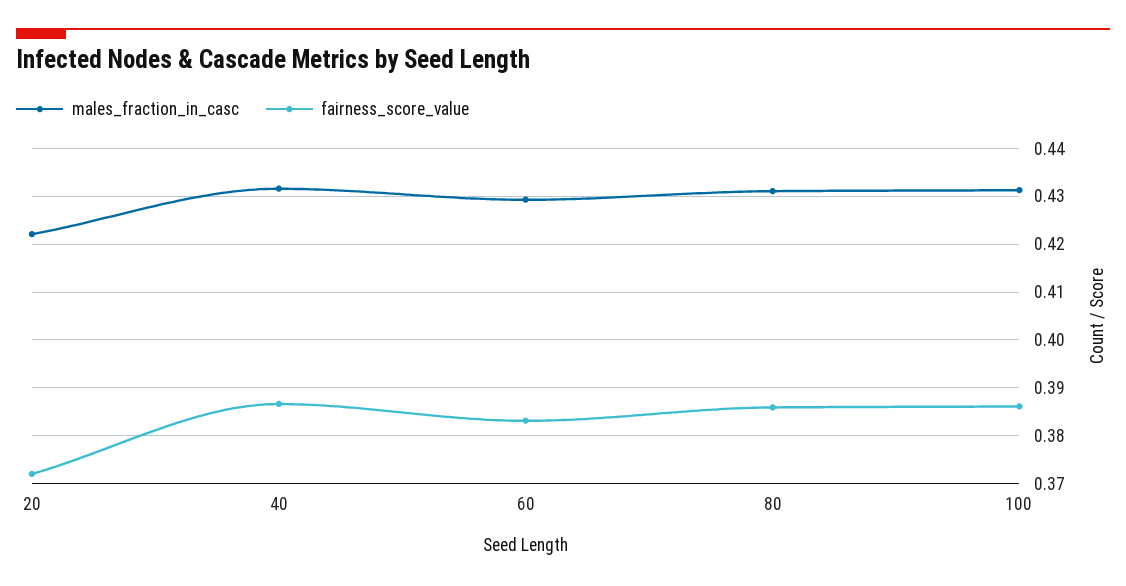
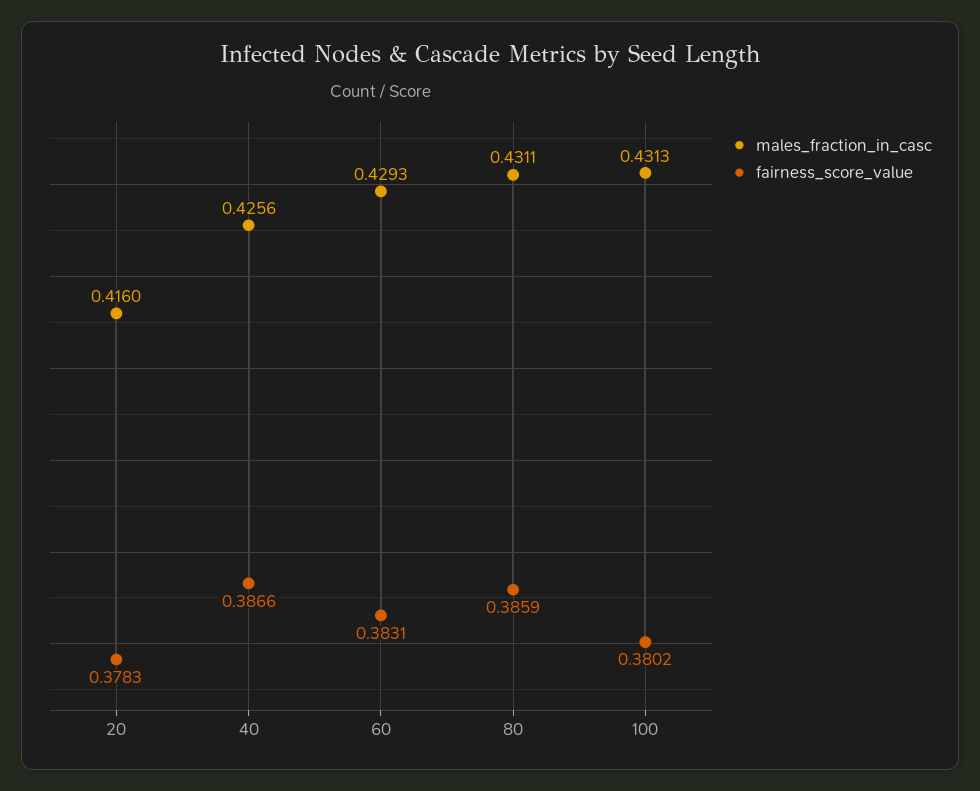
  {
    "males_fraction_in_casc": {
-     "20": 0.422,
+     "20": 0.416,
-     "40": 0.432,
+     "40": 0.4256,
      "60": 0.4293,
      "80": 0.4311,
      "100": 0.4313
    },
    "fairness_score_value": {
-     "20": 0.372,
+     "20": 0.3783,
      "40": 0.3866,
      "60": 0.3831,
      "80": 0.3859,
-     "100": 0.386
+     "100": 0.3802
    }
  }

